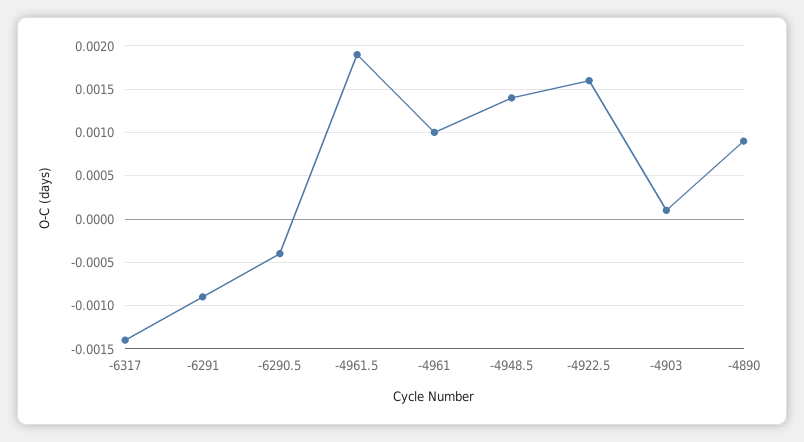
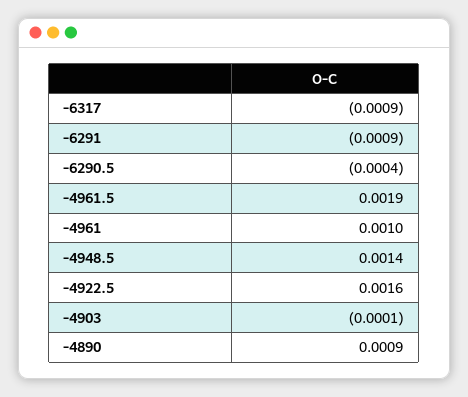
  {
-   "-6317": -0.0014,
+   "-6317": -0.0009,
    "-6291": -0.0009,
    "-6290.5": -0.0004,
    "-4961.5": 0.0019,
    "-4961": 0.001,
    "-4948.5": 0.0014,
    "-4922.5": 0.0016,
-   "-4903": 0.0001,
+   "-4903": -0.0001,
    "-4890": 0.0009
  }

